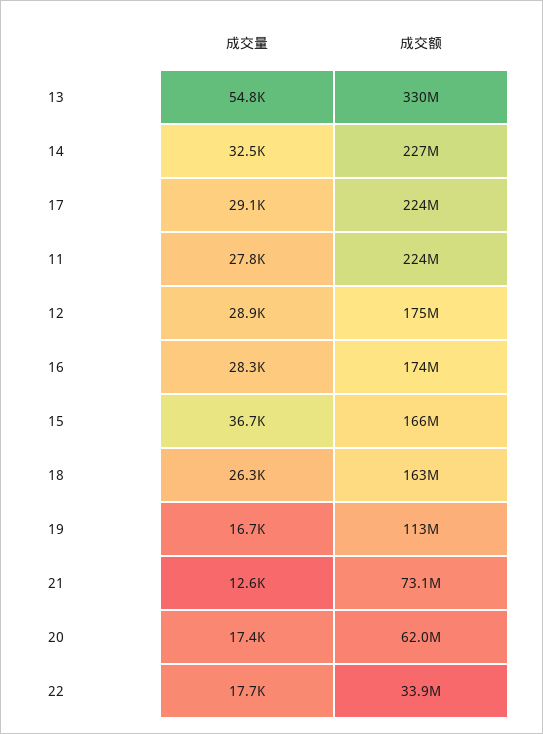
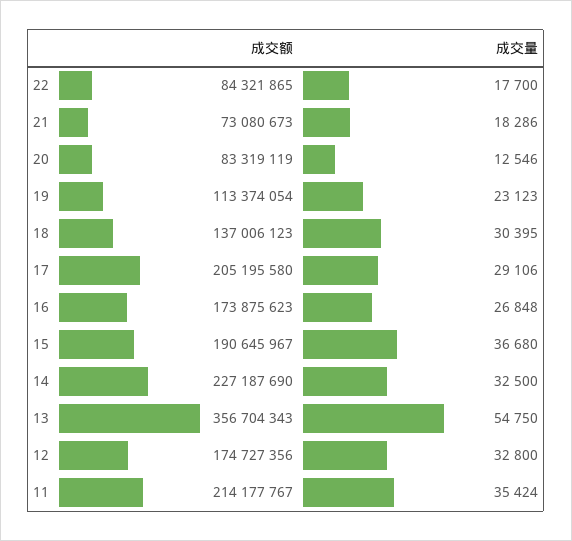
  {
    "成交量": {
      "13": 54750,
      "14": 32500,
      "17": 29106,
-     "11": 27800,
+     "11": 35424,
-     "12": 28900,
+     "12": 32800,
-     "16": 28300,
+     "16": 26848,
      "15": 36680,
-     "18": 26300,
+     "18": 30395,
-     "19": 16700,
+     "19": 23123,
-     "21": 12600,
+     "21": 18286,
-     "20": 17400,
+     "20": 12546,
      "22": 17700
    },
    "成交额": {
-     "13": 330000000,
+     "13": 356704343,
      "14": 227187690,
-     "17": 224000000,
+     "17": 205195580,
-     "11": 224000000,
+     "11": 214177767,
      "12": 174727356,
      "16": 173875623,
-     "15": 166000000,
+     "15": 190645967,
-     "18": 163000000,
+     "18": 137006123,
      "19": 113374054,
      "21": 73080673,
-     "20": 62000000,
+     "20": 83319119,
-     "22": 33900000
+     "22": 84321865
    }
  }

